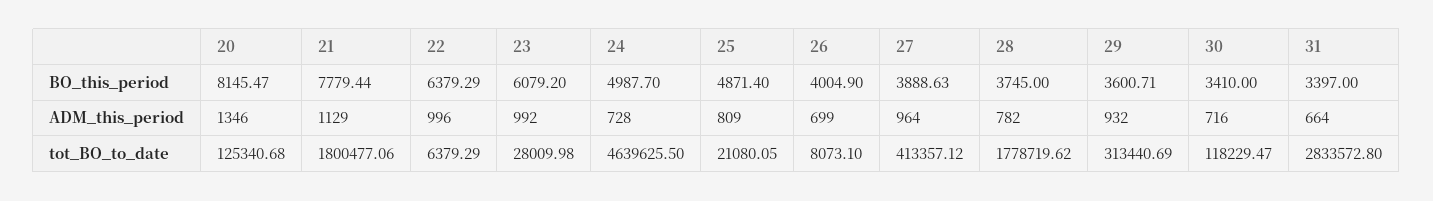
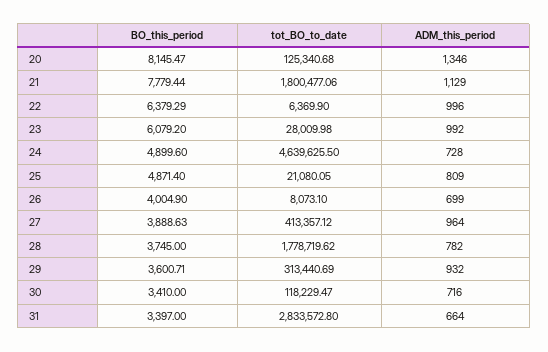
  {
    "20": {
      "BO_this_period": 8145.47,
      "ADM_this_period": 1346,
      "tot_BO_to_date": 125340.68
    },
    "21": {
      "BO_this_period": 7779.44,
      "ADM_this_period": 1129,
      "tot_BO_to_date": 1800477.06
    },
    "22": {
      "BO_this_period": 6379.29,
      "ADM_this_period": 996,
-     "tot_BO_to_date": 6379.29
+     "tot_BO_to_date": 6369.9
    },
    "23": {
      "BO_this_period": 6079.2,
      "ADM_this_period": 992,
      "tot_BO_to_date": 28009.98
    },
    "24": {
-     "BO_this_period": 4987.7,
+     "BO_this_period": 4899.6,
      "ADM_this_period": 728,
      "tot_BO_to_date": 4639625.5
    },
    "25": {
      "BO_this_period": 4871.4,
      "ADM_this_period": 809,
      "tot_BO_to_date": 21080.05
    },
    "26": {
      "BO_this_period": 4004.9,
      "ADM_this_period": 699,
      "tot_BO_to_date": 8073.1
    },
    "27": {
      "BO_this_period": 3888.63,
      "ADM_this_period": 964,
      "tot_BO_to_date": 413357.12
    },
    "28": {
      "BO_this_period": 3745,
      "ADM_this_period": 782,
      "tot_BO_to_date": 1778719.62
    },
    "29": {
      "BO_this_period": 3600.71,
      "ADM_this_period": 932,
      "tot_BO_to_date": 313440.69
    },
    "30": {
      "BO_this_period": 3410,
      "ADM_this_period": 716,
      "tot_BO_to_date": 118229.47
    },
    "31": {
      "BO_this_period": 3397,
      "ADM_this_period": 664,
      "tot_BO_to_date": 2833572.8
    }
  }

